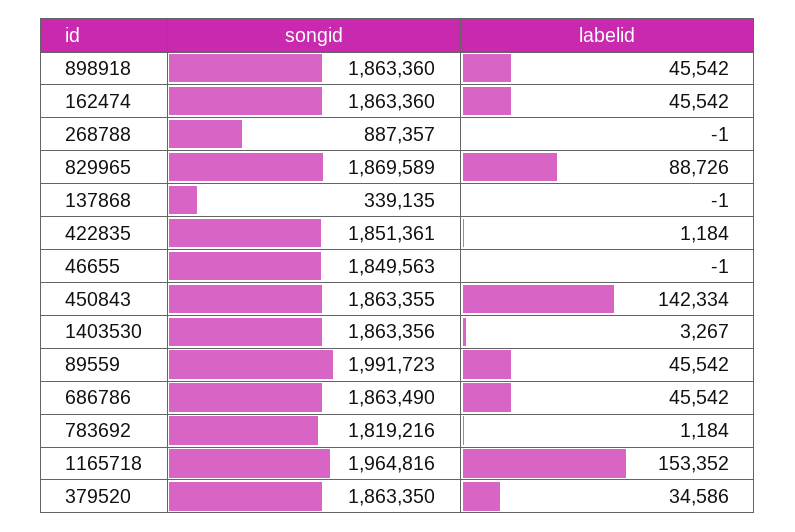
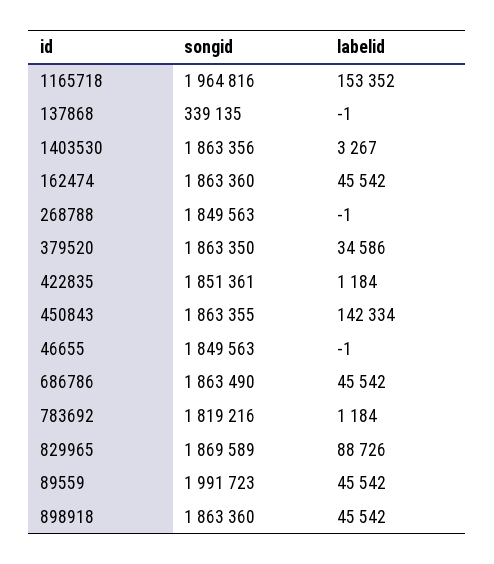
  {
    "songid": {
      "898918": 1863360,
      "162474": 1863360,
-     "268788": 887357,
+     "268788": 1849563,
      "829965": 1869589,
      "137868": 339135,
      "422835": 1851361,
      "46655": 1849563,
      "450843": 1863355,
      "1403530": 1863356,
      "89559": 1991723,
      "686786": 1863490,
      "783692": 1819216,
      "1165718": 1964816,
      "379520": 1863350
    },
    "labelid": {
      "898918": 45542,
      "162474": 45542,
      "268788": -1,
      "829965": 88726,
      "137868": -1,
      "422835": 1184,
      "46655": -1,
      "450843": 142334,
      "1403530": 3267,
      "89559": 45542,
      "686786": 45542,
      "783692": 1184,
      "1165718": 153352,
      "379520": 34586
    }
  }

